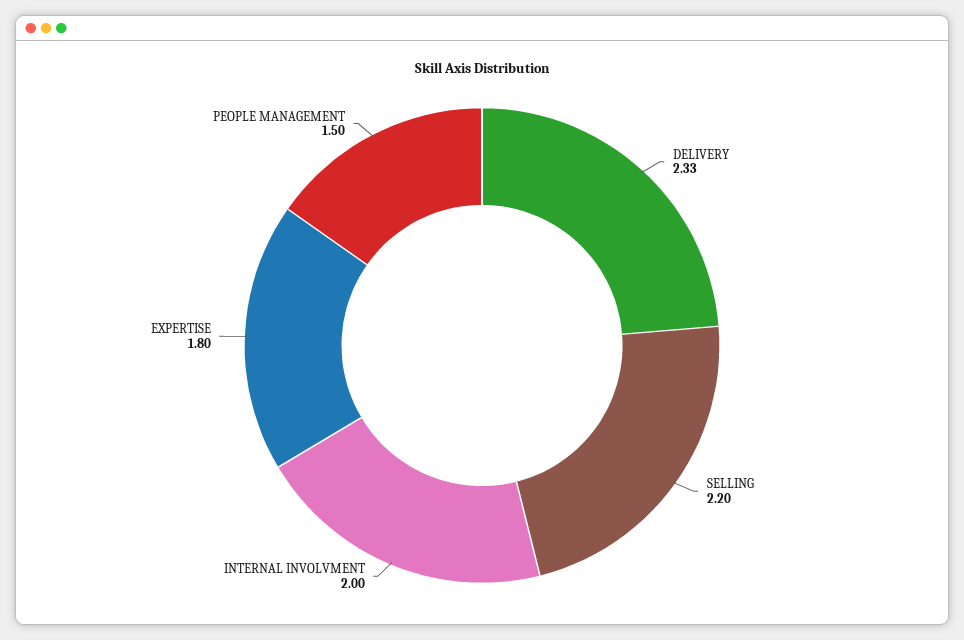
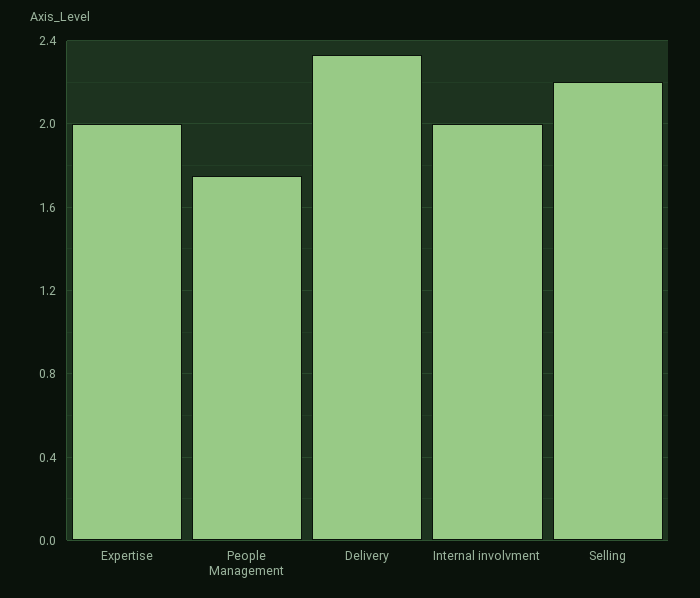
  {
    "DELIVERY": 2.33,
    "SELLING": 2.2,
    "INTERNAL INVOLVMENT": 2,
-   "EXPERTISE": 1.8,
+   "EXPERTISE": 2,
-   "PEOPLE MANAGEMENT": 1.5
+   "PEOPLE MANAGEMENT": 1.75
  }

